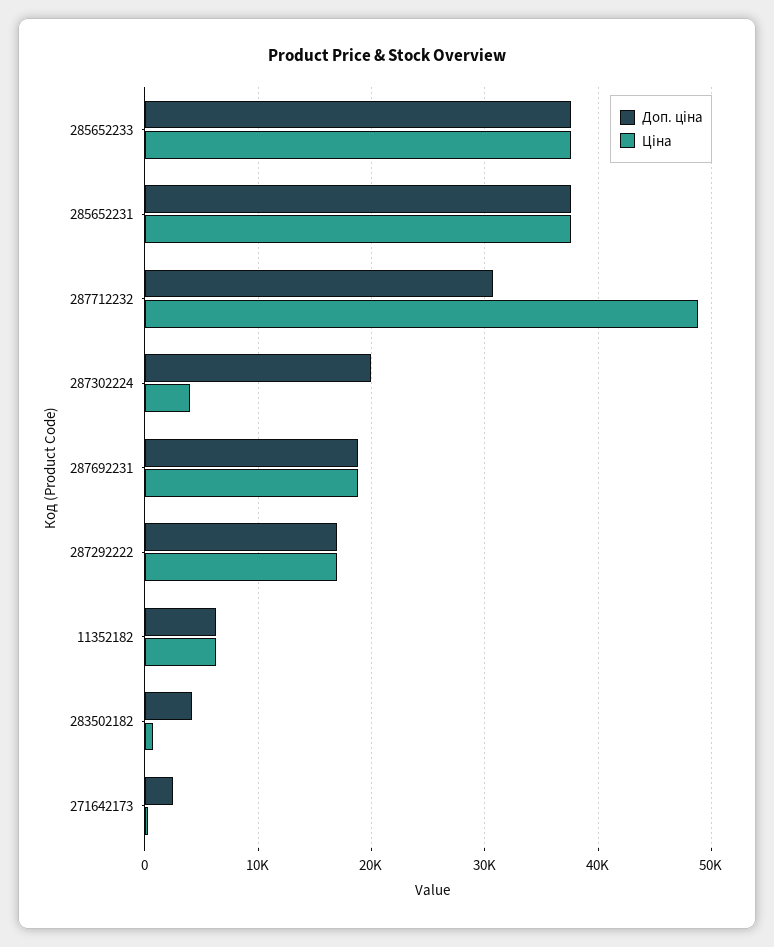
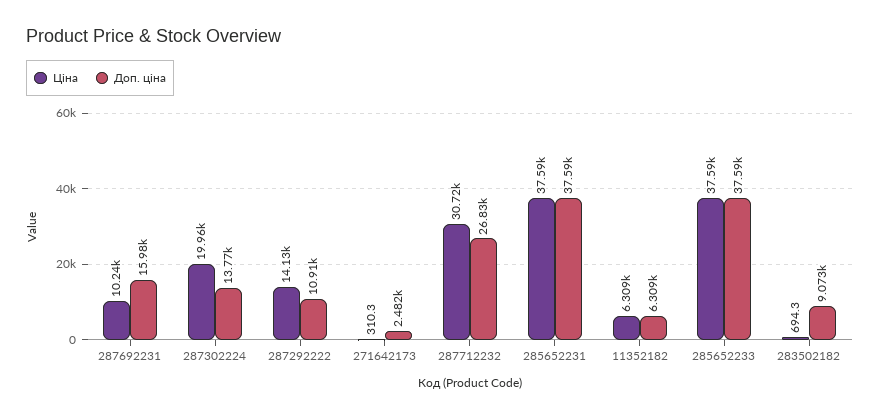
  {
    "Доп. ціна": {
      "285652233": 37590,
      "285652231": 37590,
-     "287712232": 31000,
+     "287712232": 26830,
-     "287302224": 20000,
+     "287302224": 13770,
-     "287692231": 19000,
+     "287692231": 15980,
-     "287292222": 17000,
+     "287292222": 10910,
      "11352182": 6309,
-     "283502182": 4000,
+     "283502182": 9073,
      "271642173": 2482
    },
    "Ціна": {
      "285652233": 37590,
      "285652231": 37590,
-     "287712232": 49000,
+     "287712232": 30720,
-     "287302224": 4000,
+     "287302224": 19960,
-     "287692231": 19000,
+     "287692231": 10240,
-     "287292222": 17000,
+     "287292222": 14130,
      "11352182": 6309,
      "283502182": 694.3,
      "271642173": 310.3
    }
  }

